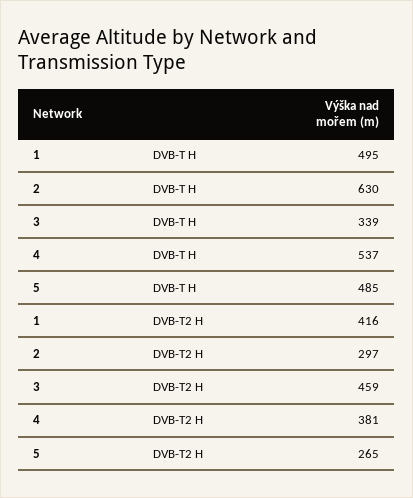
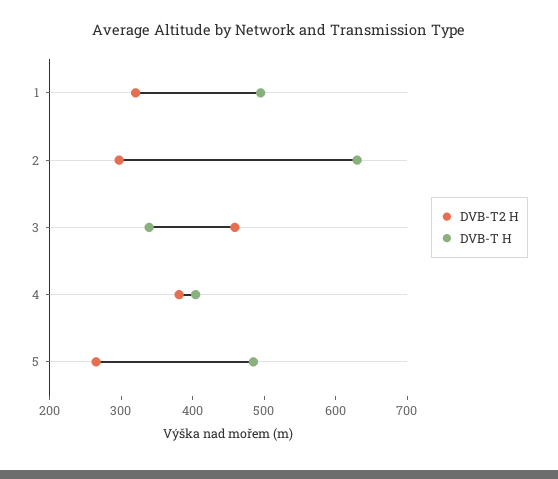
  {
    "DVB-T H": {
      "1": 495,
      "2": 630,
      "3": 339,
-     "4": 537,
+     "4": 400,
      "5": 485
    },
    "DVB-T2 H": {
-     "1": 416,
+     "1": 320,
      "2": 297,
      "3": 459,
      "4": 381,
      "5": 265
    }
  }

